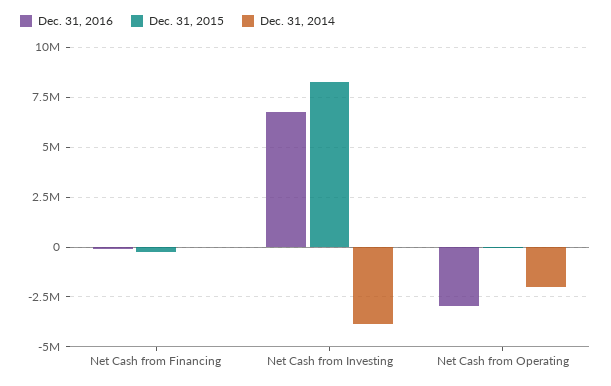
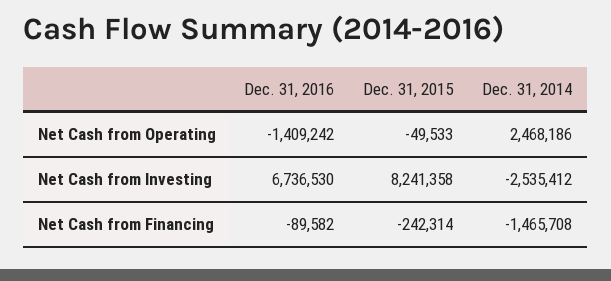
  {
    "Dec. 31, 2016": {
      "Net Cash from Financing": -89582,
      "Net Cash from Investing": 6736530,
-     "Net Cash from Operating": -3000000
+     "Net Cash from Operating": -1409242
    },
    "Dec. 31, 2015": {
      "Net Cash from Financing": -242314,
      "Net Cash from Investing": 8241358,
      "Net Cash from Operating": -49533
    },
    "Dec. 31, 2014": {
-     "Net Cash from Financing": 0,
+     "Net Cash from Financing": -1465708,
-     "Net Cash from Investing": -4000000,
+     "Net Cash from Investing": -2535412,
-     "Net Cash from Operating": -2000000
+     "Net Cash from Operating": 2468186
    }
  }

